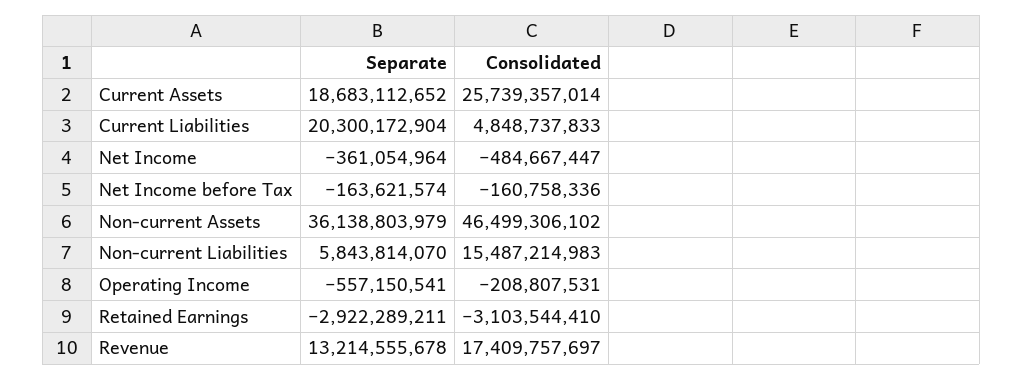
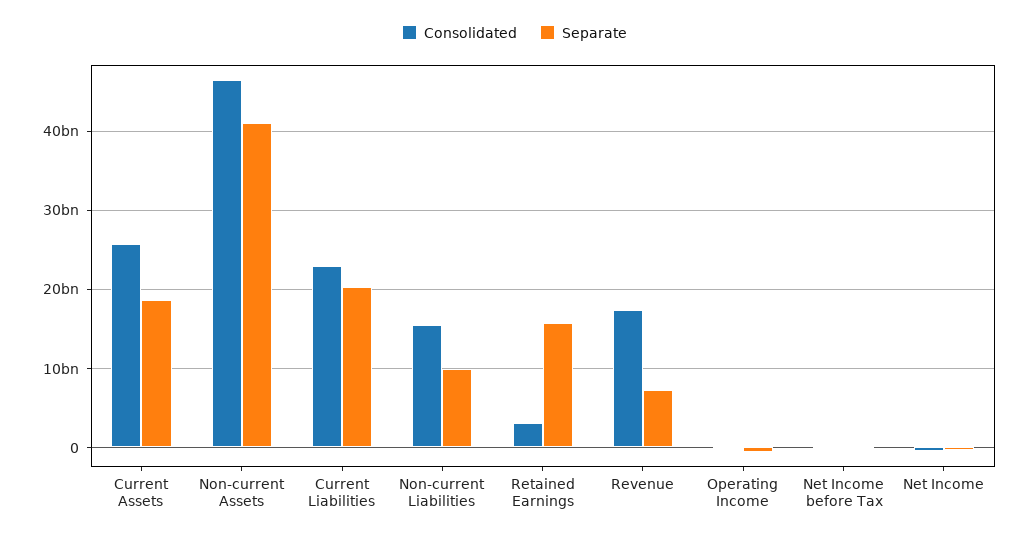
  {
    "Separate": {
      "Current Assets": 18683112652,
      "Current Liabilities": 20300172904,
      "Net Income": -361054964,
      "Net Income before Tax": -163621574,
-     "Non-current Assets": 36138803979,
+     "Non-current Assets": 41000000000,
-     "Non-current Liabilities": 5843814070,
+     "Non-current Liabilities": 10000000000,
      "Operating Income": -557150541,
-     "Retained Earnings": -2922289211,
+     "Retained Earnings": 16000000000,
-     "Revenue": 13214555678
+     "Revenue": 7000000000
    },
    "Consolidated": {
      "Current Assets": 25739357014,
-     "Current Liabilities": 4848737833,
+     "Current Liabilities": 23000000000,
      "Net Income": -484667447,
      "Net Income before Tax": -160758336,
      "Non-current Assets": 46499306102,
      "Non-current Liabilities": 15487214983,
      "Operating Income": -208807531,
-     "Retained Earnings": -3103544410,
+     "Retained Earnings": 3000000000,
      "Revenue": 17409757697
    }
  }

